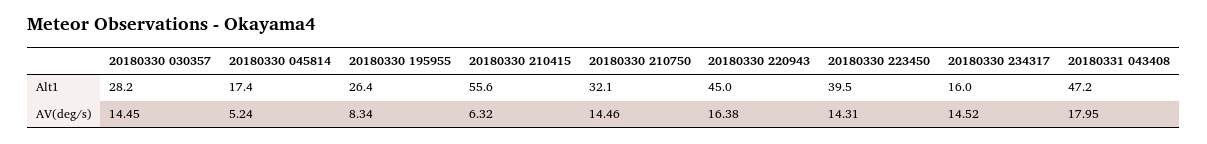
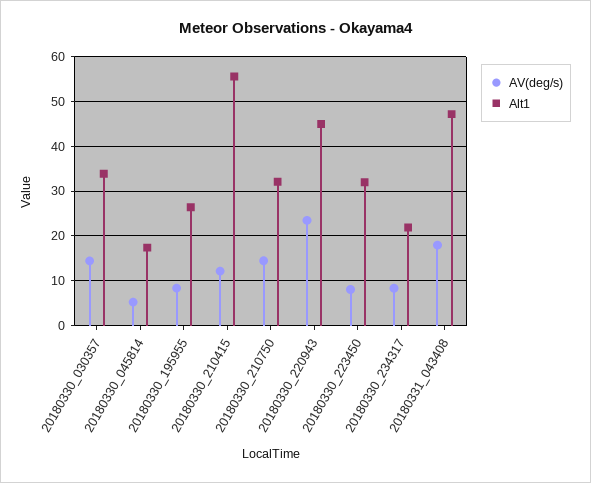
  {
    "Alt1": {
-     "20180330 030357": 28.2,
+     "20180330 030357": 34,
      "20180330 045814": 17.4,
      "20180330 195955": 26.4,
      "20180330 210415": 55.6,
      "20180330 210750": 32.1,
      "20180330 220943": 45,
-     "20180330 223450": 39.5,
+     "20180330 223450": 32,
-     "20180330 234317": 16,
+     "20180330 234317": 22,
      "20180331 043408": 47.2
    },
    "AV(deg/s)": {
      "20180330 030357": 14.45,
      "20180330 045814": 5.24,
      "20180330 195955": 8.34,
-     "20180330 210415": 6.32,
+     "20180330 210415": 12,
      "20180330 210750": 14.46,
-     "20180330 220943": 16.38,
+     "20180330 220943": 24,
-     "20180330 223450": 14.31,
+     "20180330 223450": 8,
-     "20180330 234317": 14.52,
+     "20180330 234317": 8,
      "20180331 043408": 17.95
    }
  }

